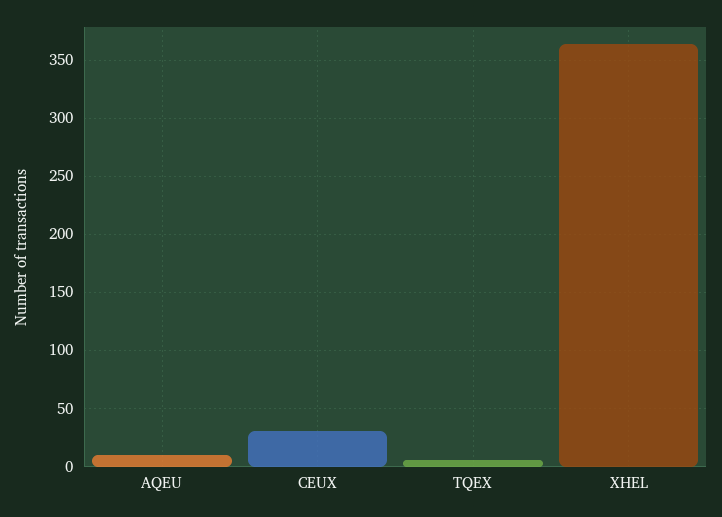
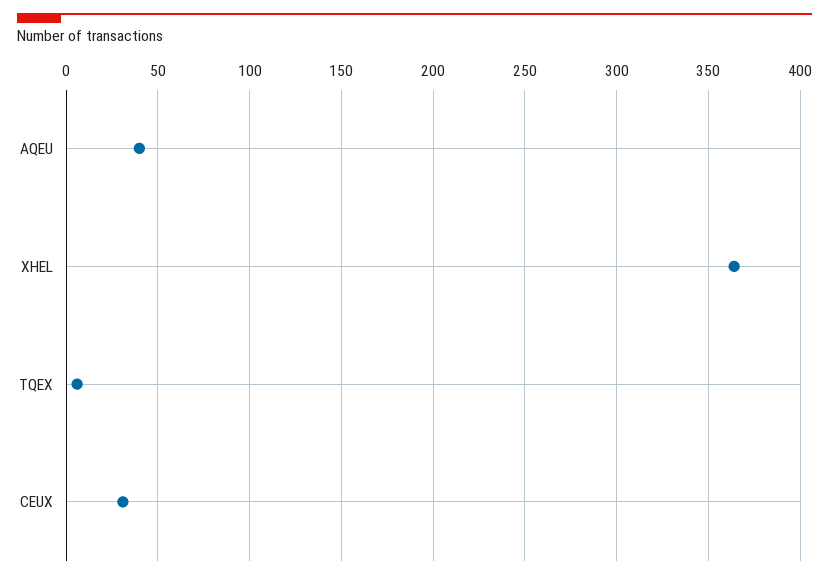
  {
-   "AQEU": 10,
+   "AQEU": 40,
    "CEUX": 30,
    "TQEX": 5,
    "XHEL": 365
  }

